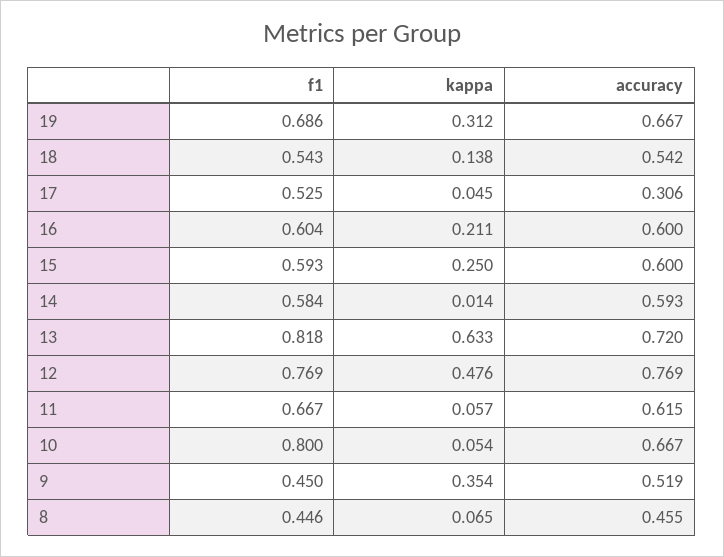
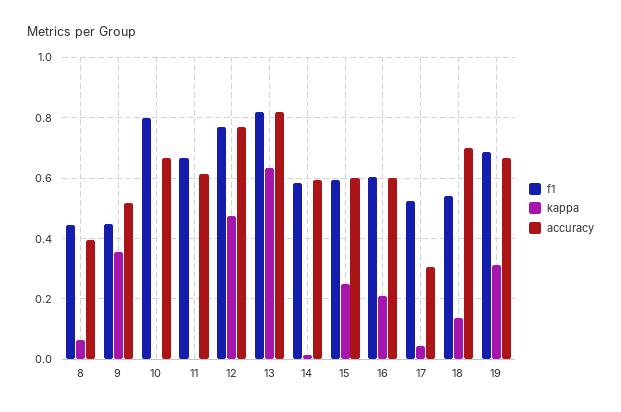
  {
    "f1": {
      "19": 0.686,
      "18": 0.543,
      "17": 0.525,
      "16": 0.604,
      "15": 0.593,
      "14": 0.584,
      "13": 0.818,
      "12": 0.769,
      "11": 0.667,
      "10": 0.8,
      "9": 0.45,
      "8": 0.446
    },
    "kappa": {
      "19": 0.312,
      "18": 0.138,
      "17": 0.045,
      "16": 0.211,
      "15": 0.25,
      "14": 0.014,
      "13": 0.633,
      "12": 0.476,
-     "11": 0.057,
+     "11": 0,
-     "10": 0.054,
+     "10": 0,
      "9": 0.354,
      "8": 0.065
    },
    "accuracy": {
      "19": 0.667,
-     "18": 0.542,
+     "18": 0.7,
      "17": 0.306,
      "16": 0.6,
      "15": 0.6,
      "14": 0.593,
-     "13": 0.72,
+     "13": 0.82,
      "12": 0.769,
      "11": 0.615,
      "10": 0.667,
      "9": 0.519,
-     "8": 0.455
+     "8": 0.4
    }
  }

